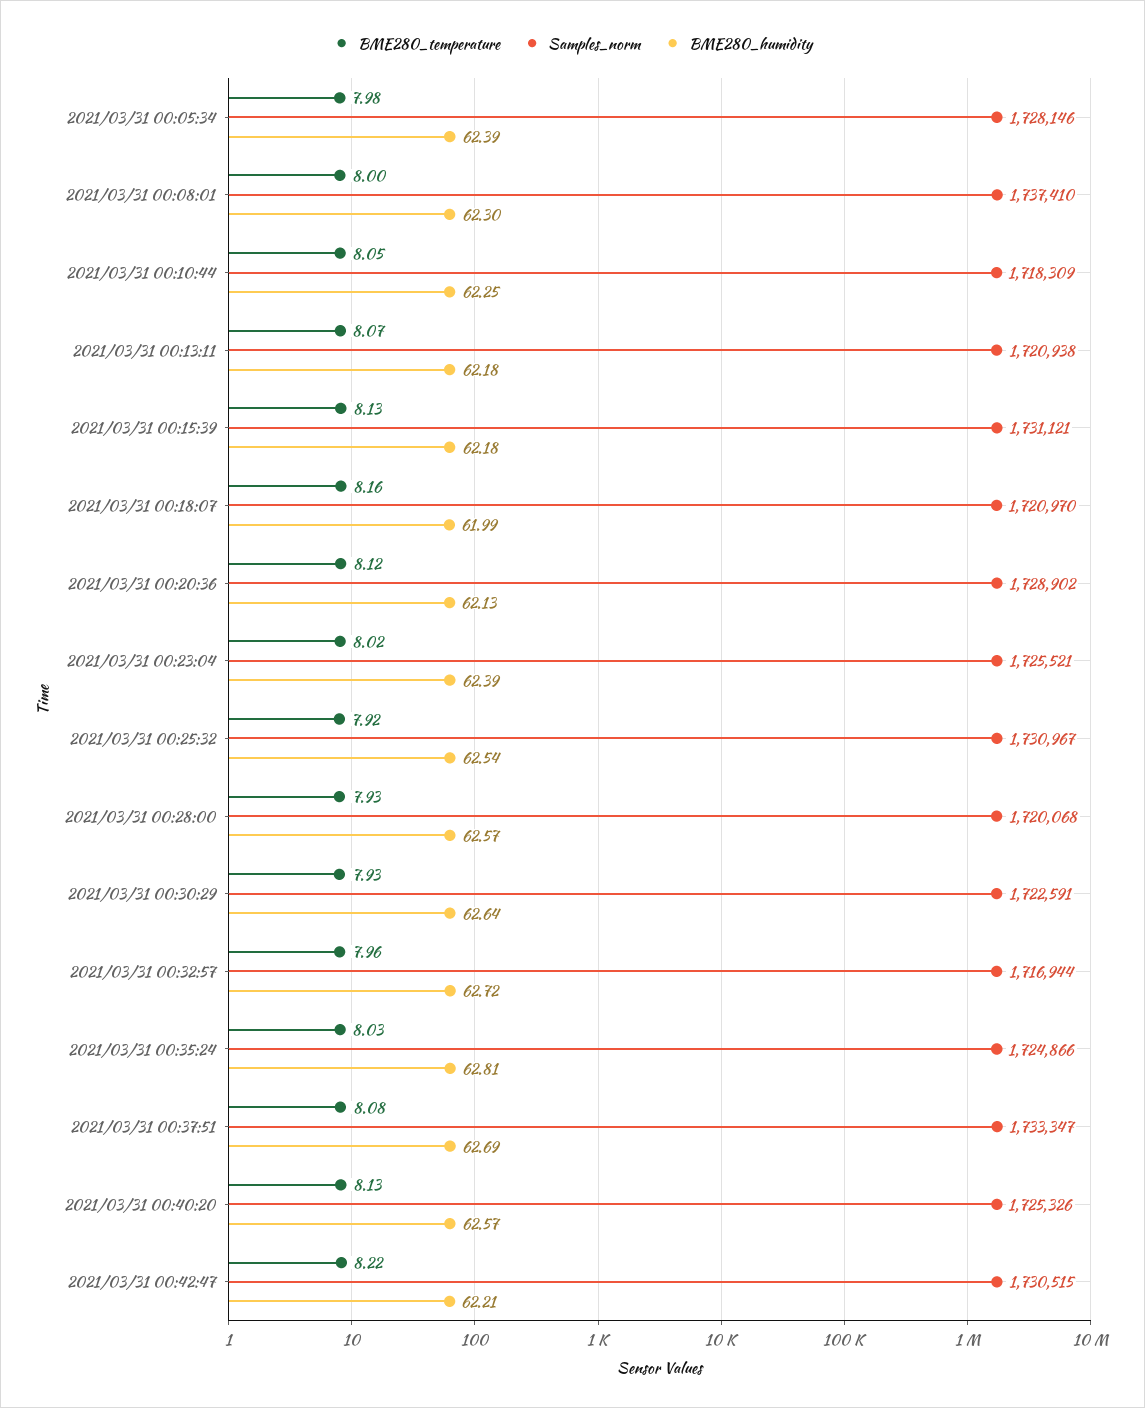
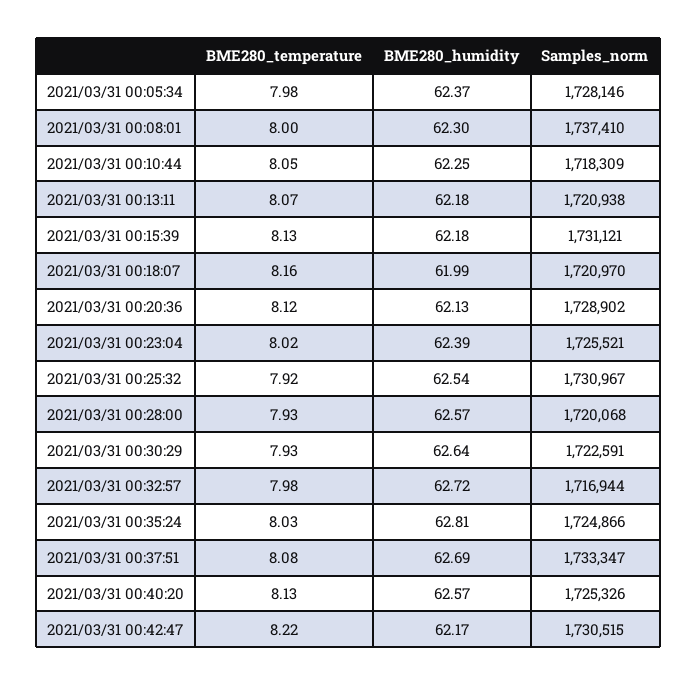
  {
    "BME280_temperature": {
      "2021/03/31 00:05:34": 7.98,
      "2021/03/31 00:08:01": 8,
      "2021/03/31 00:10:44": 8.05,
      "2021/03/31 00:13:11": 8.07,
      "2021/03/31 00:15:39": 8.13,
      "2021/03/31 00:18:07": 8.16,
      "2021/03/31 00:20:36": 8.12,
      "2021/03/31 00:23:04": 8.02,
      "2021/03/31 00:25:32": 7.92,
      "2021/03/31 00:28:00": 7.93,
      "2021/03/31 00:30:29": 7.93,
-     "2021/03/31 00:32:57": 7.96,
+     "2021/03/31 00:32:57": 7.98,
      "2021/03/31 00:35:24": 8.03,
      "2021/03/31 00:37:51": 8.08,
      "2021/03/31 00:40:20": 8.13,
      "2021/03/31 00:42:47": 8.22
    },
    "Samples_norm": {
      "2021/03/31 00:05:34": 1728146,
      "2021/03/31 00:08:01": 1737410,
      "2021/03/31 00:10:44": 1718309,
      "2021/03/31 00:13:11": 1720938,
      "2021/03/31 00:15:39": 1731121,
      "2021/03/31 00:18:07": 1720970,
      "2021/03/31 00:20:36": 1728902,
      "2021/03/31 00:23:04": 1725521,
      "2021/03/31 00:25:32": 1730967,
      "2021/03/31 00:28:00": 1720068,
      "2021/03/31 00:30:29": 1722591,
      "2021/03/31 00:32:57": 1716944,
      "2021/03/31 00:35:24": 1724866,
      "2021/03/31 00:37:51": 1733347,
      "2021/03/31 00:40:20": 1725326,
      "2021/03/31 00:42:47": 1730515
    },
    "BME280_humidity": {
-     "2021/03/31 00:05:34": 62.39,
+     "2021/03/31 00:05:34": 62.37,
      "2021/03/31 00:08:01": 62.3,
      "2021/03/31 00:10:44": 62.25,
      "2021/03/31 00:13:11": 62.18,
      "2021/03/31 00:15:39": 62.18,
      "2021/03/31 00:18:07": 61.99,
      "2021/03/31 00:20:36": 62.13,
      "2021/03/31 00:23:04": 62.39,
      "2021/03/31 00:25:32": 62.54,
      "2021/03/31 00:28:00": 62.57,
      "2021/03/31 00:30:29": 62.64,
      "2021/03/31 00:32:57": 62.72,
      "2021/03/31 00:35:24": 62.81,
      "2021/03/31 00:37:51": 62.69,
      "2021/03/31 00:40:20": 62.57,
-     "2021/03/31 00:42:47": 62.21
+     "2021/03/31 00:42:47": 62.17
    }
  }

